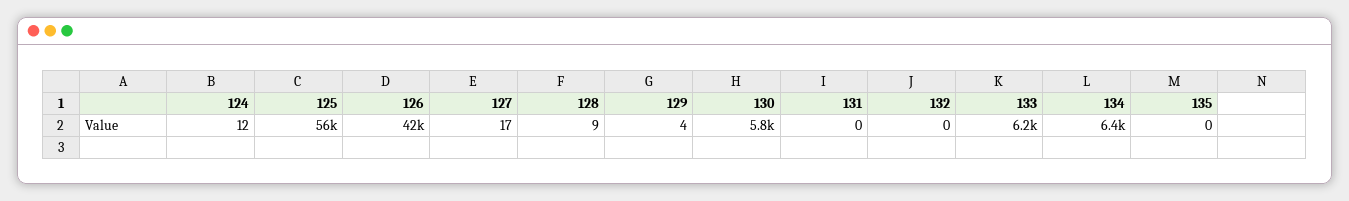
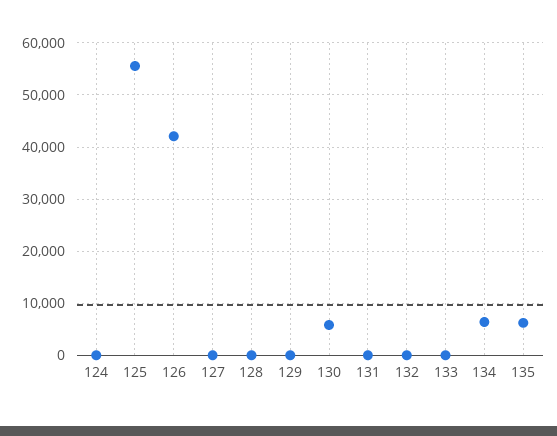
  {
    "124": 12,
    "125": 56000,
    "126": 42000,
    "127": 17,
    "128": 9,
    "129": 4,
    "130": 5800,
    "131": 0,
    "132": 0,
-   "133": 6200,
+   "133": 0,
    "134": 6400,
-   "135": 0
+   "135": 6000
  }

